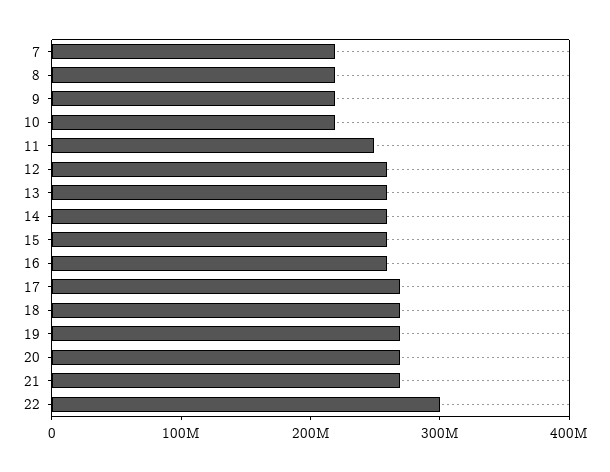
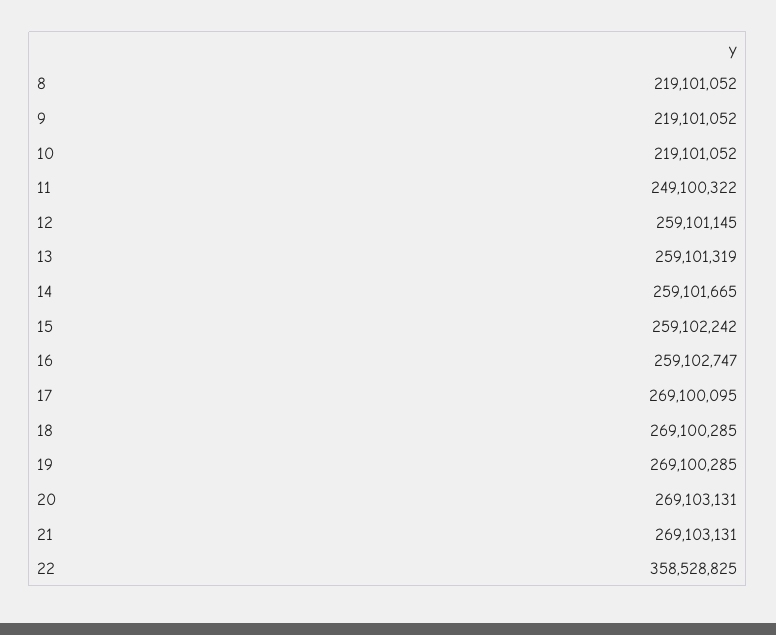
  {
-   "7": 220000000,
    "8": 219101052,
    "9": 219101052,
    "10": 219101052,
    "11": 249100322,
    "12": 259101145,
    "13": 259101319,
    "14": 259101665,
    "15": 259102242,
    "16": 259102747,
    "17": 269100095,
    "18": 269100285,
    "19": 269100285,
    "20": 269103131,
    "21": 269103131,
-   "22": 300000000
+   "22": 358528825
  }

